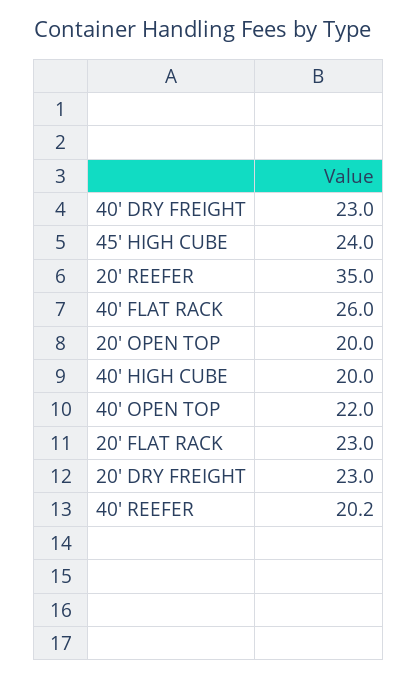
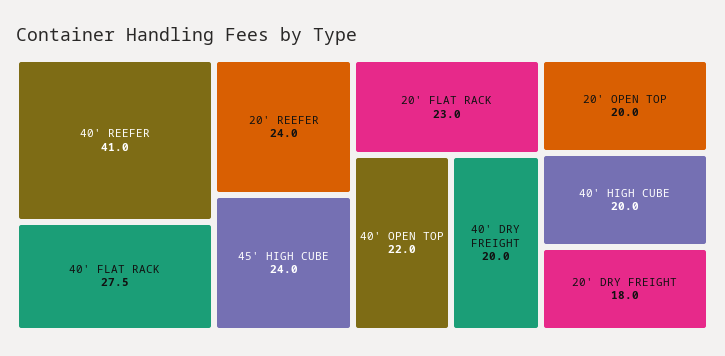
  {
-   "40' DRY FREIGHT": 23,
+   "40' DRY FREIGHT": 20,
    "45' HIGH CUBE": 24,
-   "20' REEFER": 35,
+   "20' REEFER": 24,
-   "40' FLAT RACK": 26,
+   "40' FLAT RACK": 27.5,
    "20' OPEN TOP": 20,
    "40' HIGH CUBE": 20,
    "40' OPEN TOP": 22,
    "20' FLAT RACK": 23,
-   "20' DRY FREIGHT": 23,
+   "20' DRY FREIGHT": 18,
-   "40' REEFER": 20.2
+   "40' REEFER": 41
  }

